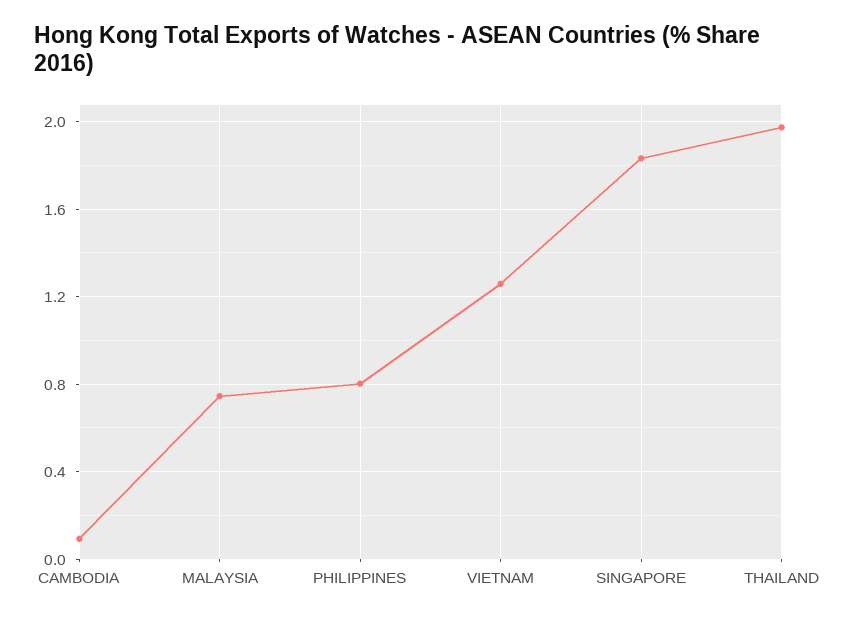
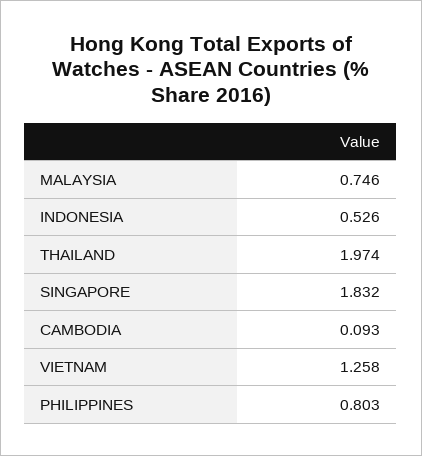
  {
    "CAMBODIA": 0.093,
    "MALAYSIA": 0.746,
    "PHILIPPINES": 0.803,
    "VIETNAM": 1.258,
    "SINGAPORE": 1.832,
-   "THAILAND": 1.974
+   "THAILAND": 1.974,
+   "INDONESIA": 0.526
  }

